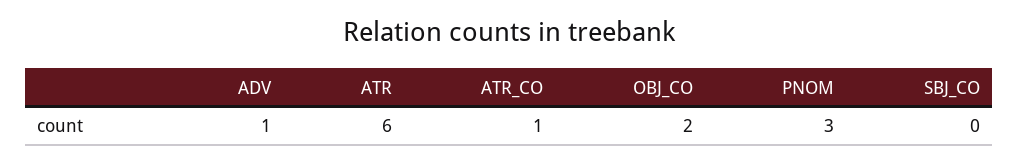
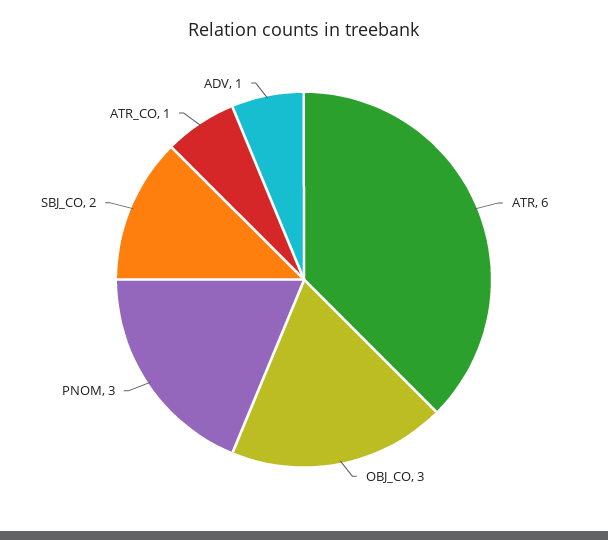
  {
    "ADV": 1,
    "ATR": 6,
    "ATR_CO": 1,
-   "OBJ_CO": 2,
+   "OBJ_CO": 3,
    "PNOM": 3,
-   "SBJ_CO": 0
+   "SBJ_CO": 2
  }

